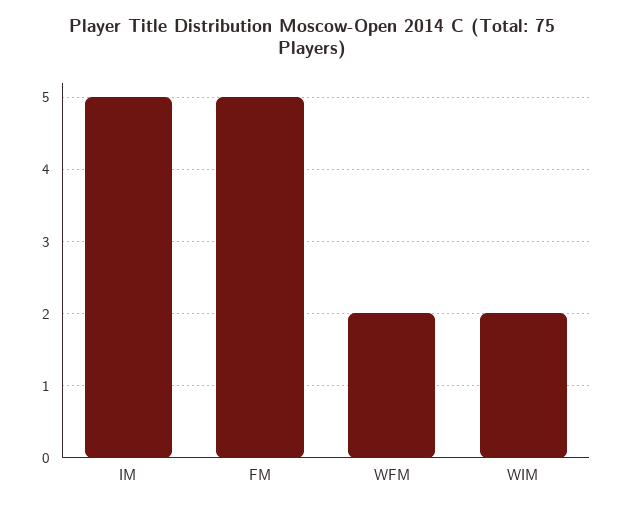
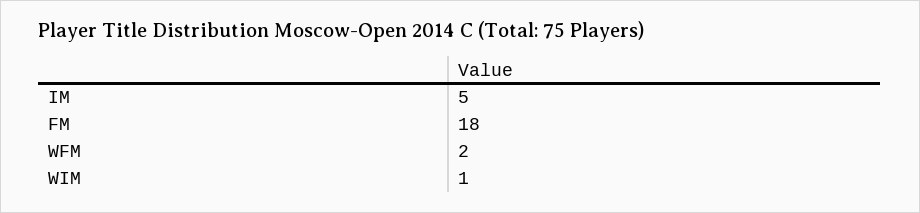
  {
    "IM": 5,
-   "FM": 5,
+   "FM": 18,
    "WFM": 2,
-   "WIM": 2
+   "WIM": 1
  }

